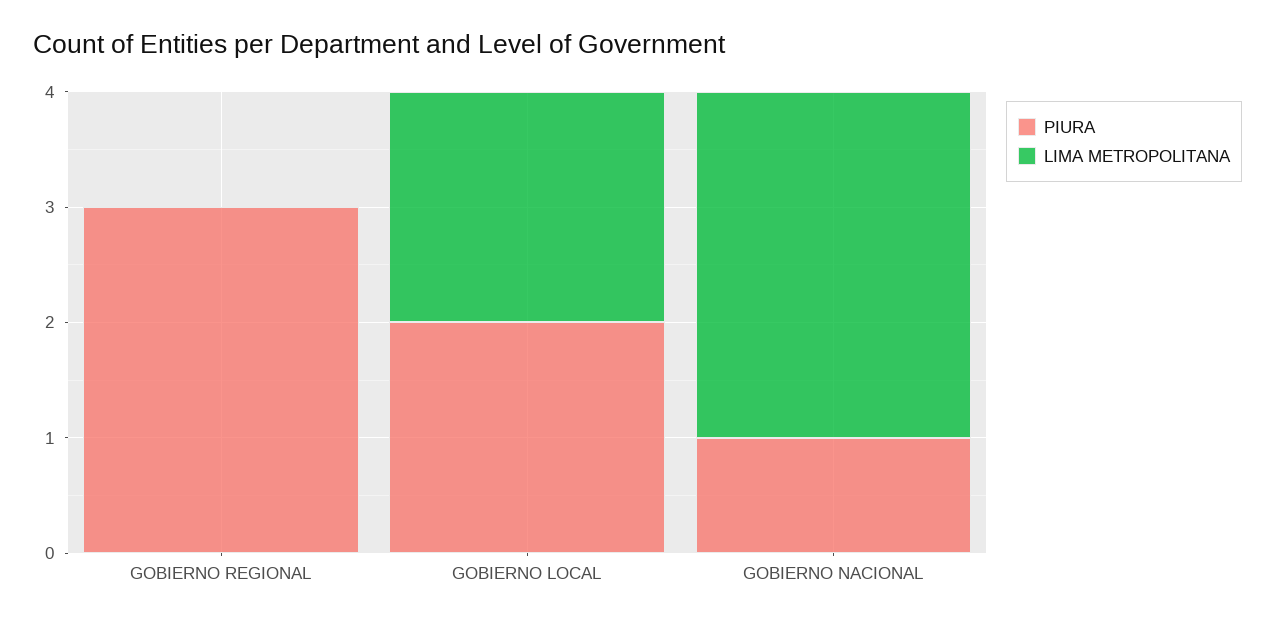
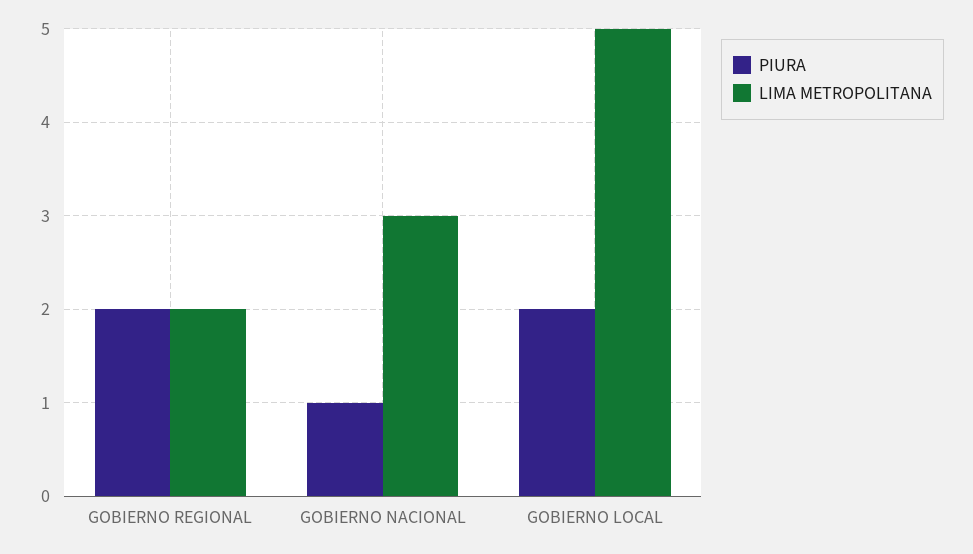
  {
    "PIURA": {
-     "GOBIERNO REGIONAL": 3,
+     "GOBIERNO REGIONAL": 2,
      "GOBIERNO LOCAL": 2,
      "GOBIERNO NACIONAL": 1
    },
    "LIMA METROPOLITANA": {
-     "GOBIERNO REGIONAL": 0,
+     "GOBIERNO REGIONAL": 2,
-     "GOBIERNO LOCAL": 2,
+     "GOBIERNO LOCAL": 5,
      "GOBIERNO NACIONAL": 3
    }
  }

